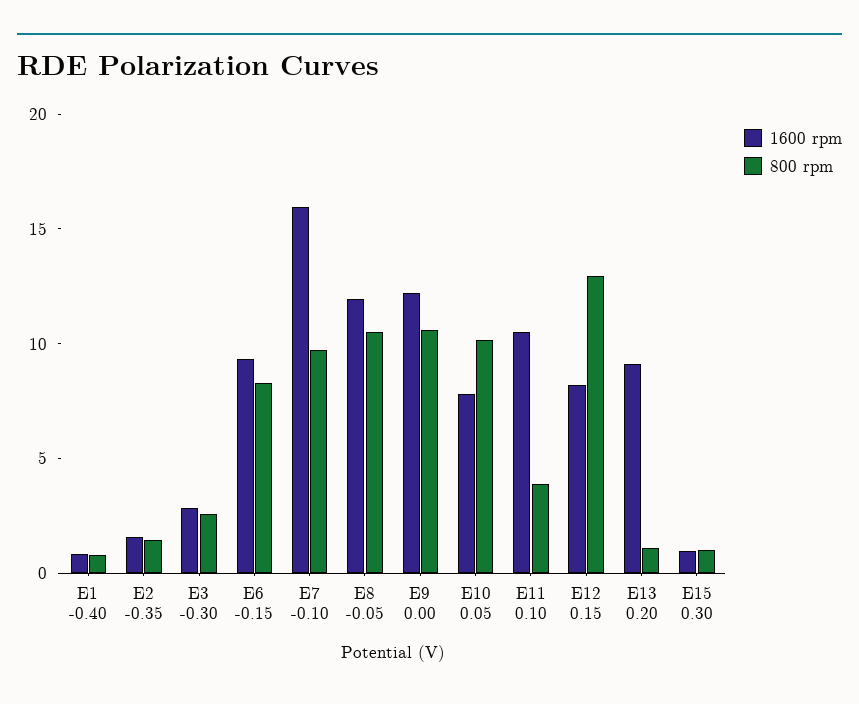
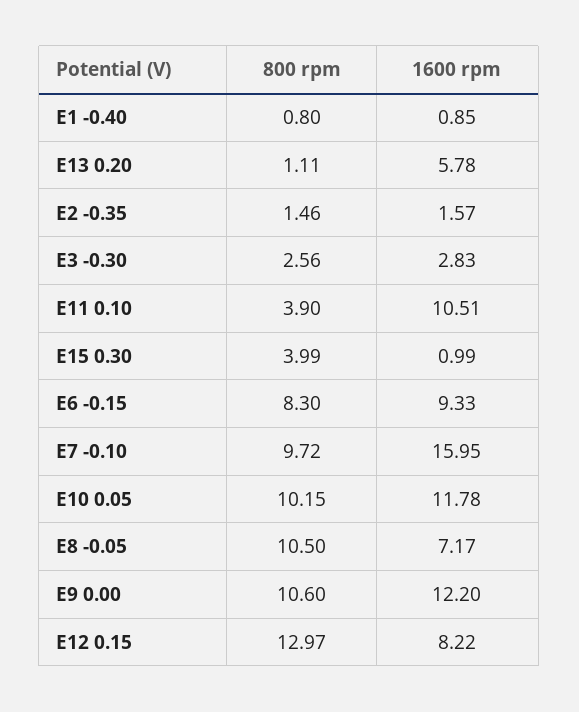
  {
    "1600 rpm": {
      "E1 -0.40": 0.85,
      "E2 -0.35": 1.57,
      "E3 -0.30": 2.83,
      "E6 -0.15": 9.33,
      "E7 -0.10": 15.95,
-     "E8 -0.05": 12,
+     "E8 -0.05": 7.17,
      "E9 0.00": 12.2,
-     "E10 0.05": 8,
+     "E10 0.05": 11.78,
      "E11 0.10": 10.51,
      "E12 0.15": 8.22,
-     "E13 0.20": 9,
+     "E13 0.20": 5.78,
      "E15 0.30": 0.99
    },
    "800 rpm": {
      "E1 -0.40": 0.8,
      "E2 -0.35": 1.46,
      "E3 -0.30": 2.56,
      "E6 -0.15": 8.3,
      "E7 -0.10": 9.72,
      "E8 -0.05": 10.5,
      "E9 0.00": 10.6,
      "E10 0.05": 10.15,
      "E11 0.10": 3.9,
      "E12 0.15": 12.97,
      "E13 0.20": 1.11,
-     "E15 0.30": 1
+     "E15 0.30": 3.99
    }
  }

